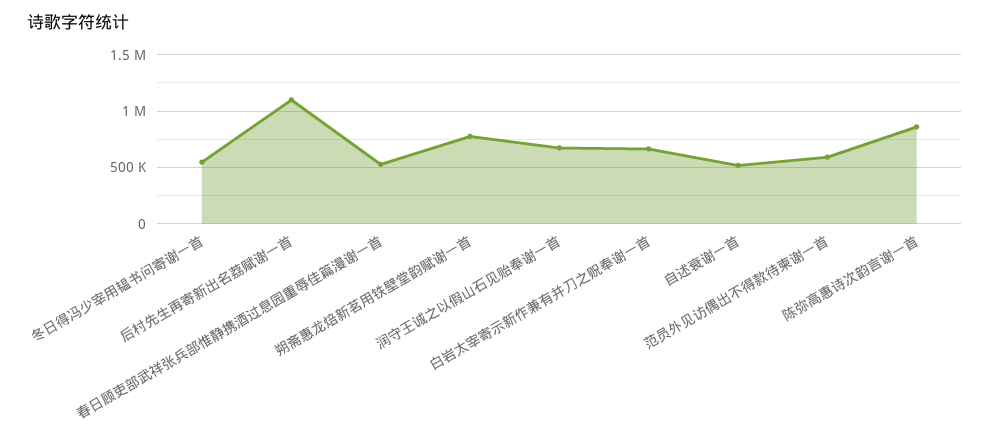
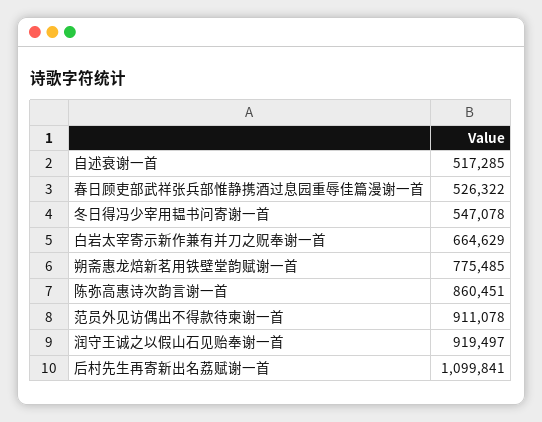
  {
    "冬日得冯少宰用韫书问寄谢一首": 547078,
    "后村先生再寄新出名荔赋谢一首": 1099841,
    "春日顾吏部武祥张兵部惟静携酒过息园重辱佳篇漫谢一首": 526322,
    "朔斋惠龙焙新茗用铁壁堂韵赋谢一首": 775485,
-   "润守王诚之以假山石见贻奉谢一首": 700000,
+   "润守王诚之以假山石见贻奉谢一首": 919497,
    "白岩太宰寄示新作兼有并刀之贶奉谢一首": 664629,
    "自述衰谢一首": 517285,
-   "范员外见访偶出不得款待柬谢一首": 600000,
+   "范员外见访偶出不得款待柬谢一首": 911078,
    "陈弥高惠诗次韵言谢一首": 860451
  }

